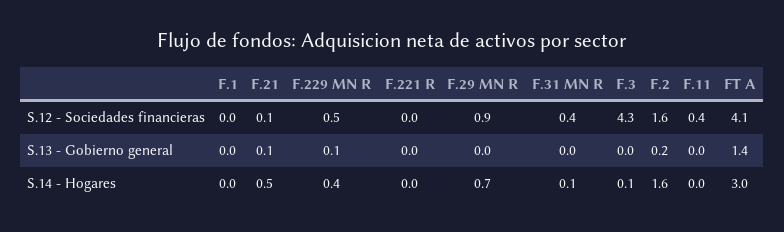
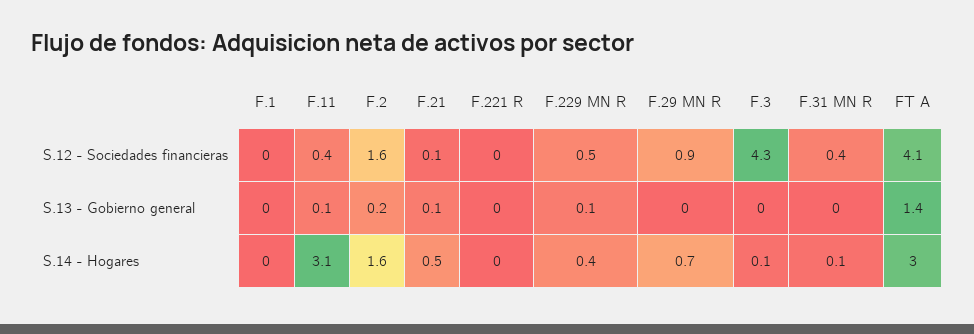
  {
    "F.1": {
      "S.12 - Sociedades financieras": 0,
      "S.13 - Gobierno general": 0,
      "S.14 - Hogares": 0
    },
    "F.21": {
      "S.12 - Sociedades financieras": 0.1,
      "S.13 - Gobierno general": 0.1,
      "S.14 - Hogares": 0.5
    },
    "F.229 MN R": {
      "S.12 - Sociedades financieras": 0.5,
      "S.13 - Gobierno general": 0.1,
      "S.14 - Hogares": 0.4
    },
    "F.221 R": {
      "S.12 - Sociedades financieras": 0,
      "S.13 - Gobierno general": 0,
      "S.14 - Hogares": 0
    },
    "F.29 MN R": {
      "S.12 - Sociedades financieras": 0.9,
      "S.13 - Gobierno general": 0,
      "S.14 - Hogares": 0.7
    },
    "F.31 MN R": {
      "S.12 - Sociedades financieras": 0.4,
      "S.13 - Gobierno general": 0,
      "S.14 - Hogares": 0.1
    },
    "F.3": {
      "S.12 - Sociedades financieras": 4.3,
      "S.13 - Gobierno general": 0,
      "S.14 - Hogares": 0.1
    },
    "F.2": {
      "S.12 - Sociedades financieras": 1.6,
      "S.13 - Gobierno general": 0.2,
      "S.14 - Hogares": 1.6
    },
    "F.11": {
      "S.12 - Sociedades financieras": 0.4,
-     "S.13 - Gobierno general": 0,
+     "S.13 - Gobierno general": 0.1,
-     "S.14 - Hogares": 0
+     "S.14 - Hogares": 3.1
    },
    "FT A": {
      "S.12 - Sociedades financieras": 4.1,
      "S.13 - Gobierno general": 1.4,
      "S.14 - Hogares": 3
    }
  }

